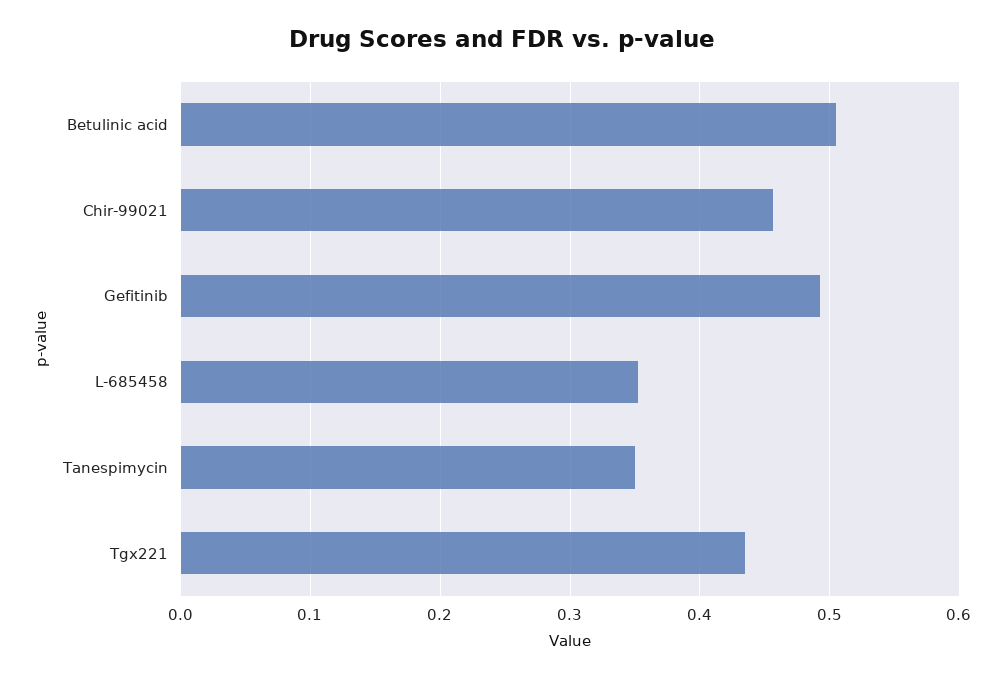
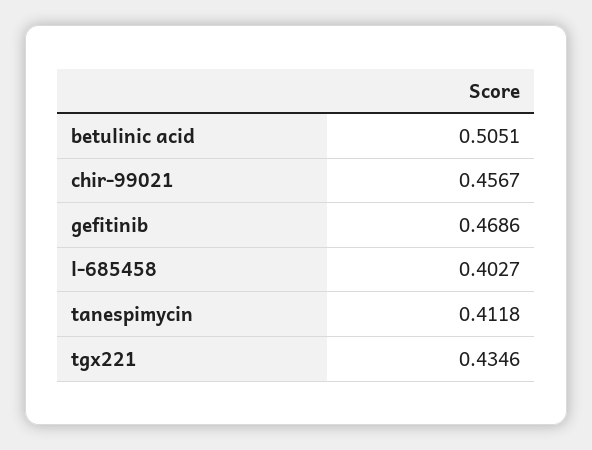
  {
    "Betulinic acid": 0.5051,
    "Chir-99021": 0.4567,
-   "Gefitinib": 0.49,
+   "Gefitinib": 0.4686,
-   "L-685458": 0.35,
+   "L-685458": 0.4027,
-   "Tanespimycin": 0.35,
+   "Tanespimycin": 0.4118,
    "Tgx221": 0.4346
  }

